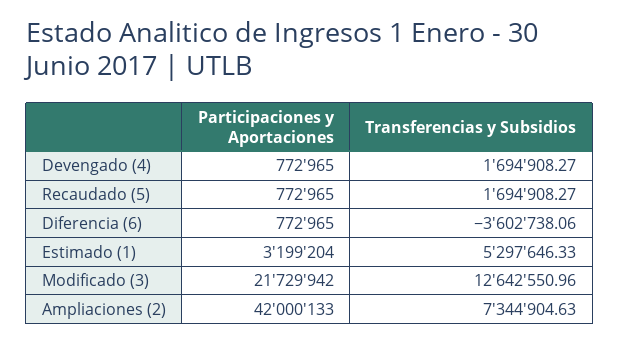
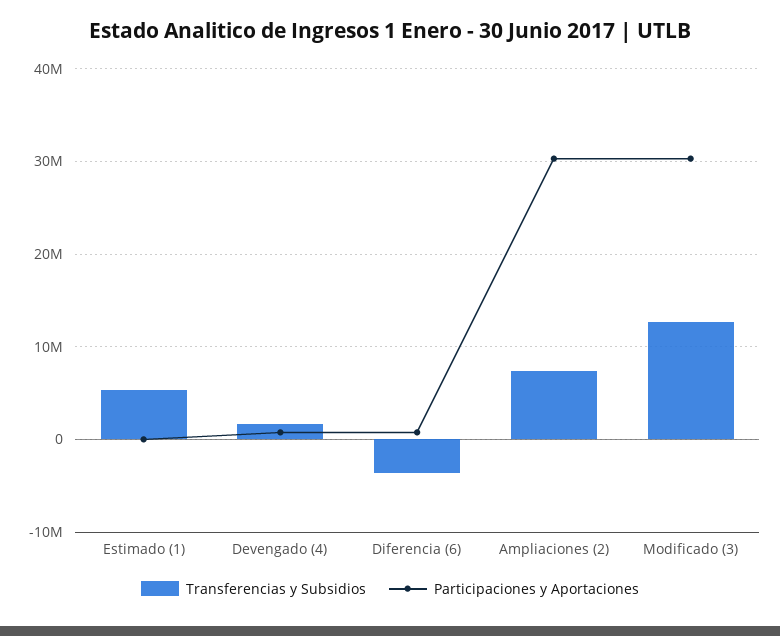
  {
    "Participaciones y Aportaciones": {
      "Devengado (4)": 772965,
-     "Recaudado (5)": 772965,
      "Diferencia (6)": 772965,
-     "Estimado (1)": 3199204,
+     "Estimado (1)": 0,
-     "Modificado (3)": 21729942,
+     "Modificado (3)": 30000000,
-     "Ampliaciones (2)": 42000133
+     "Ampliaciones (2)": 30000000
    },
    "Transferencias y Subsidios": {
      "Devengado (4)": 1694908.27,
-     "Recaudado (5)": 1694908.27,
      "Diferencia (6)": -3602738.06,
      "Estimado (1)": 5297646.33,
      "Modificado (3)": 12642550.96,
      "Ampliaciones (2)": 7344904.63
    }
  }

